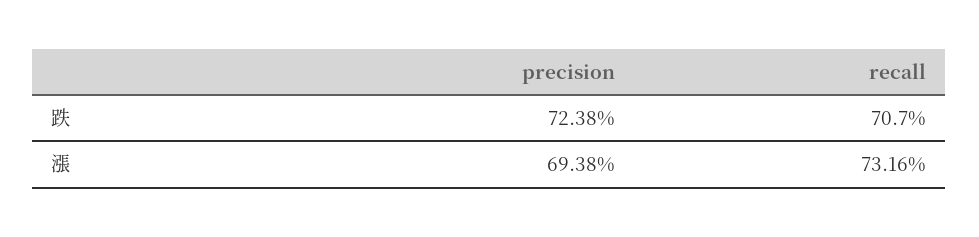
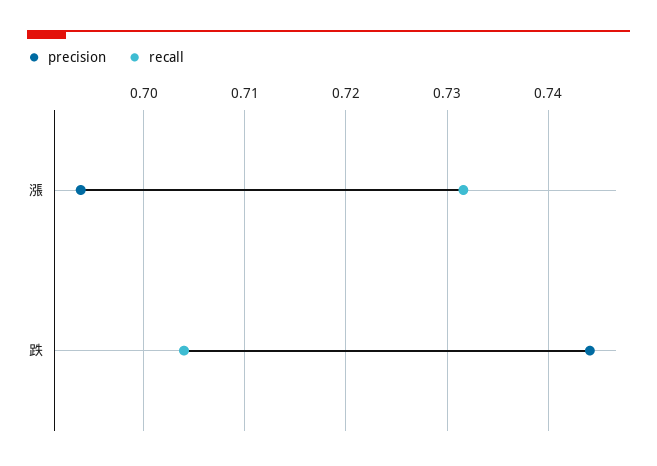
  {
    "precision": {
-     "跌": 0.7238,
+     "跌": 0.744,
      "漲": 0.6938
    },
    "recall": {
-     "跌": 0.707,
+     "跌": 0.704,
      "漲": 0.7316
    }
  }

